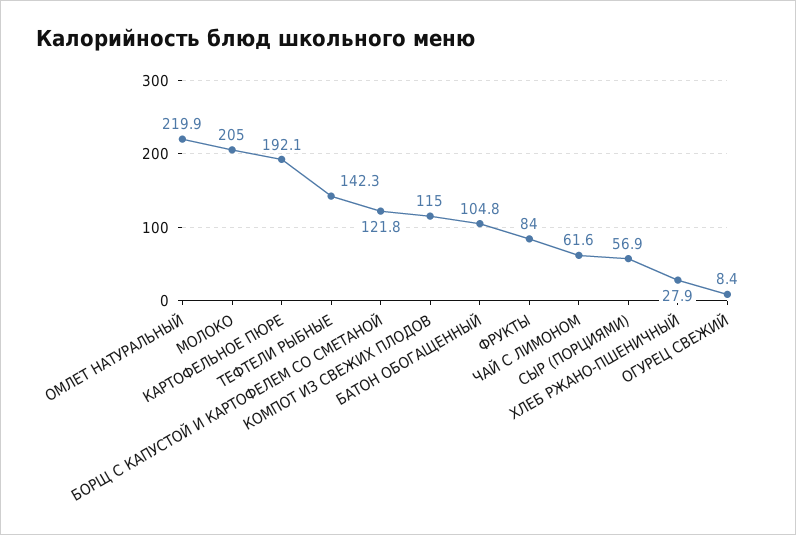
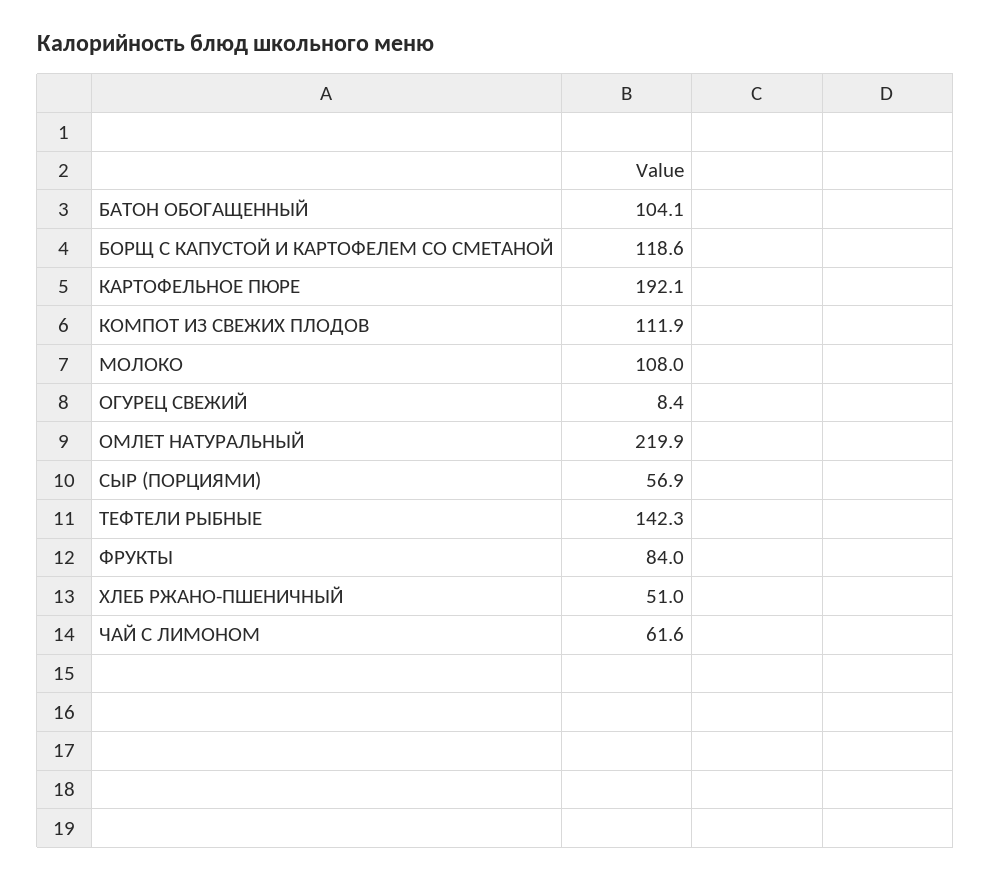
  {
    "ОМЛЕТ НАТУРАЛЬНЫЙ": 219.9,
-   "МОЛОКО": 205,
+   "МОЛОКО": 108,
    "КАРТОФЕЛЬНОЕ ПЮРЕ": 192.1,
    "ТЕФТЕЛИ РЫБНЫЕ": 142.3,
-   "БОРЩ С КАПУСТОЙ И КАРТОФЕЛЕМ СО СМЕТАНОЙ": 121.8,
+   "БОРЩ С КАПУСТОЙ И КАРТОФЕЛЕМ СО СМЕТАНОЙ": 118.6,
-   "КОМПОТ ИЗ СВЕЖИХ ПЛОДОВ": 115,
+   "КОМПОТ ИЗ СВЕЖИХ ПЛОДОВ": 111.9,
-   "БАТОН ОБОГАЩЕННЫЙ": 104.8,
+   "БАТОН ОБОГАЩЕННЫЙ": 104.1,
    "ФРУКТЫ": 84,
    "ЧАЙ С ЛИМОНОМ": 61.6,
    "СЫР (ПОРЦИЯМИ)": 56.9,
-   "ХЛЕБ РЖАНО-ПШЕНИЧНЫЙ": 27.9,
+   "ХЛЕБ РЖАНО-ПШЕНИЧНЫЙ": 51,
    "ОГУРЕЦ СВЕЖИЙ": 8.4
  }

